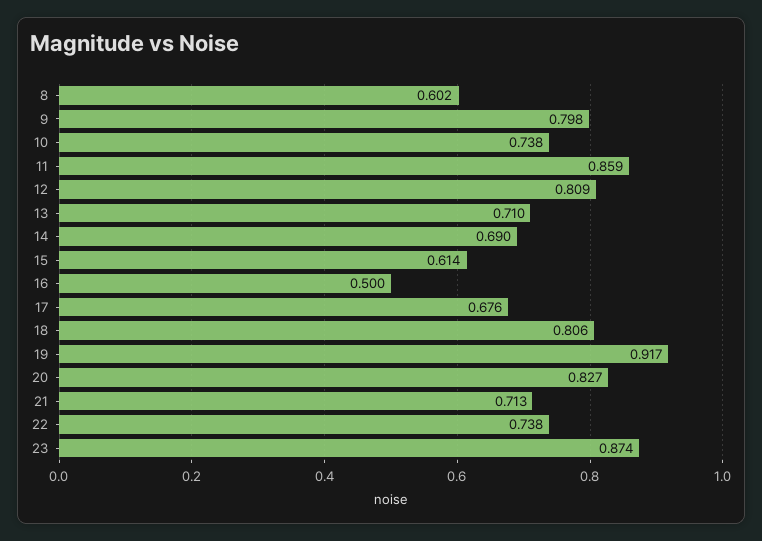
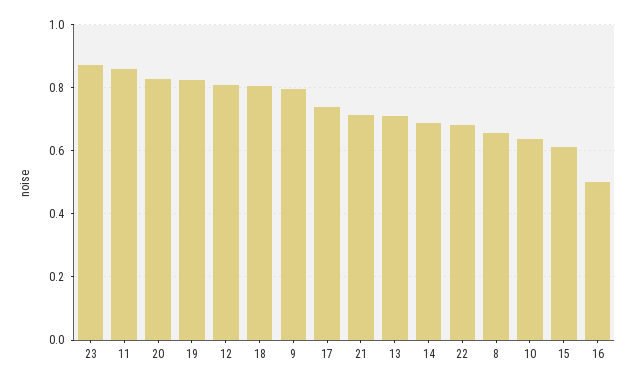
  {
-   "8": 0.602,
+   "8": 0.66,
    "9": 0.798,
-   "10": 0.738,
+   "10": 0.64,
    "11": 0.859,
    "12": 0.809,
    "13": 0.71,
    "14": 0.69,
    "15": 0.614,
    "16": 0.5,
-   "17": 0.676,
+   "17": 0.74,
    "18": 0.806,
-   "19": 0.917,
+   "19": 0.82,
    "20": 0.827,
    "21": 0.713,
-   "22": 0.738,
+   "22": 0.68,
    "23": 0.874
  }

